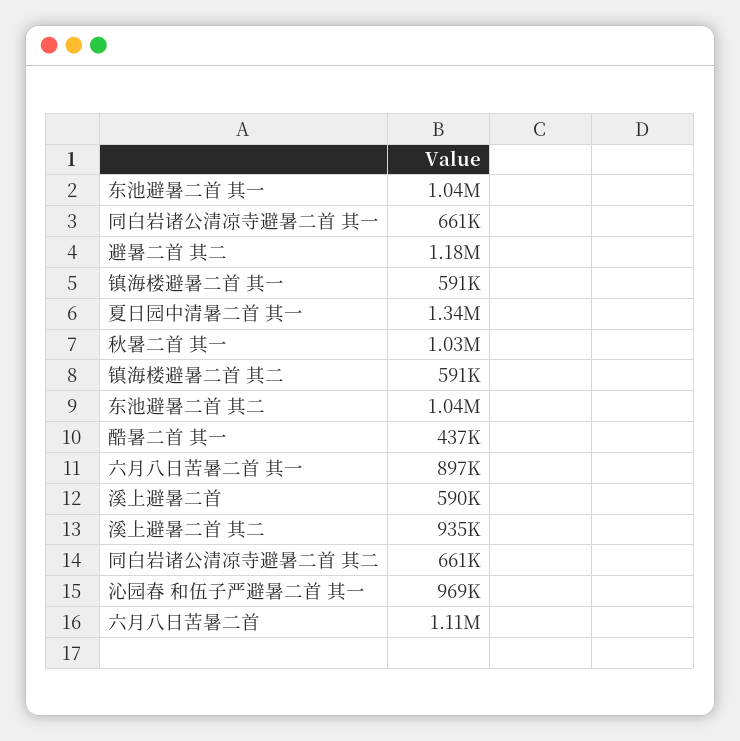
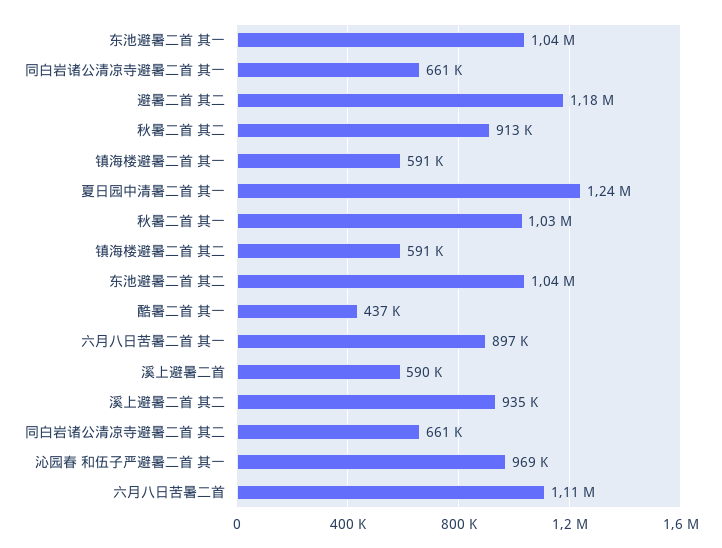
  {
    "东池避暑二首 其一": 1040000,
    "同白岩诸公清凉寺避暑二首 其一": 661000,
    "避暑二首 其二": 1180000,
    "镇海楼避暑二首 其一": 591000,
-   "夏日园中清暑二首 其一": 1340000,
+   "夏日园中清暑二首 其一": 1240000,
    "秋暑二首 其一": 1030000,
    "镇海楼避暑二首 其二": 591000,
    "东池避暑二首 其二": 1040000,
    "酷暑二首 其一": 437000,
    "六月八日苦暑二首 其一": 897000,
    "溪上避暑二首": 590000,
    "溪上避暑二首 其二": 935000,
    "同白岩诸公清凉寺避暑二首 其二": 661000,
    "沁园春 和伍子严避暑二首 其一": 969000,
-   "六月八日苦暑二首": 1110000
+   "六月八日苦暑二首": 1110000,
+   "秋暑二首 其二": 913000
  }

